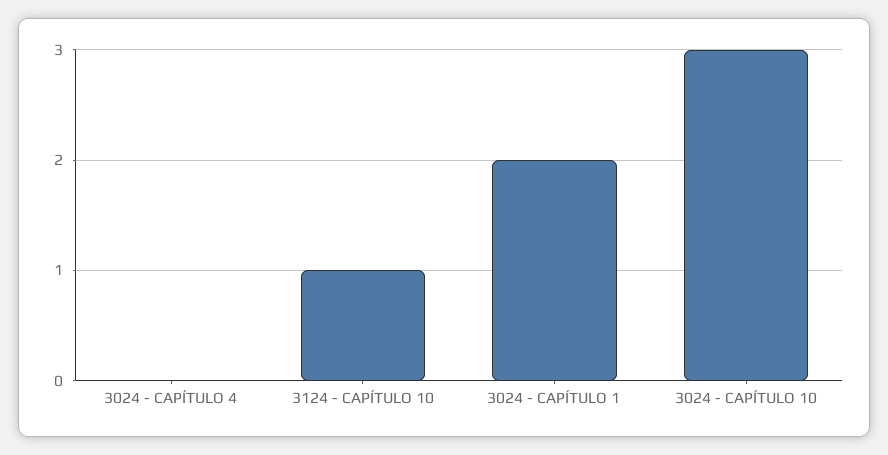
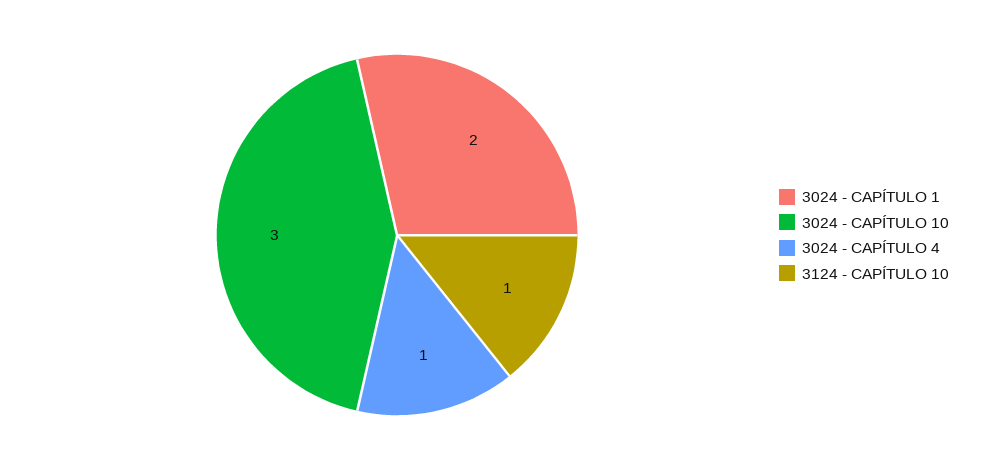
  {
-   "3024 - CAPÍTULO 4": 0,
+   "3024 - CAPÍTULO 4": 1,
    "3124 - CAPÍTULO 10": 1,
    "3024 - CAPÍTULO 1": 2,
    "3024 - CAPÍTULO 10": 3
  }

